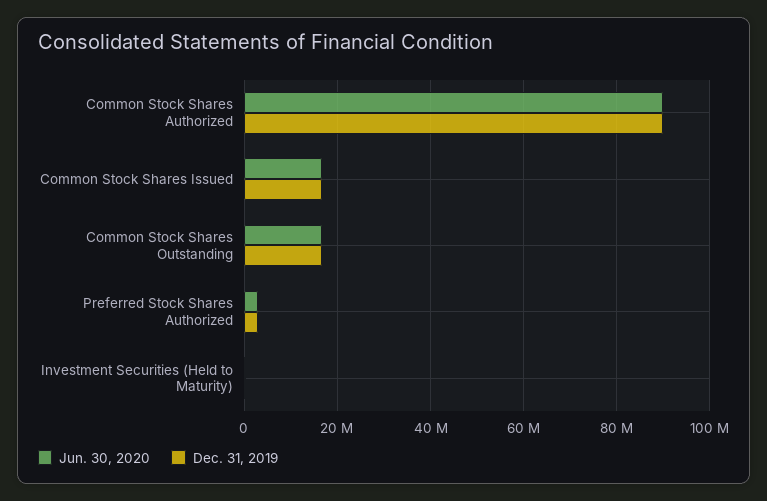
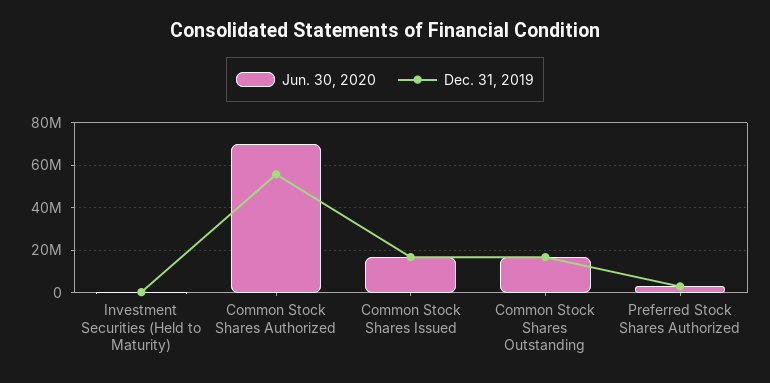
  {
    "Jun. 30, 2020": {
-     "Common Stock Shares Authorized": 90000000,
+     "Common Stock Shares Authorized": 70000000,
      "Common Stock Shares Issued": 16000000,
      "Common Stock Shares Outstanding": 16000000,
      "Preferred Stock Shares Authorized": 4000000,
      "Investment Securities (Held to Maturity)": 0
    },
    "Dec. 31, 2019": {
-     "Common Stock Shares Authorized": 90000000,
+     "Common Stock Shares Authorized": 55000000,
      "Common Stock Shares Issued": 16000000,
      "Common Stock Shares Outstanding": 16000000,
      "Preferred Stock Shares Authorized": 4000000,
      "Investment Securities (Held to Maturity)": 0
    }
  }

